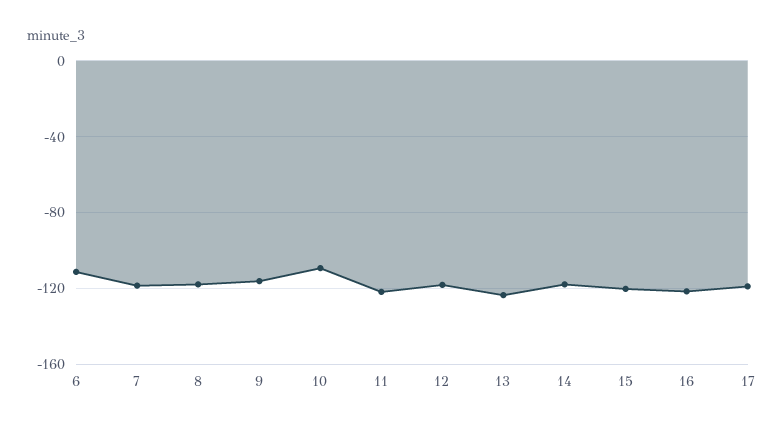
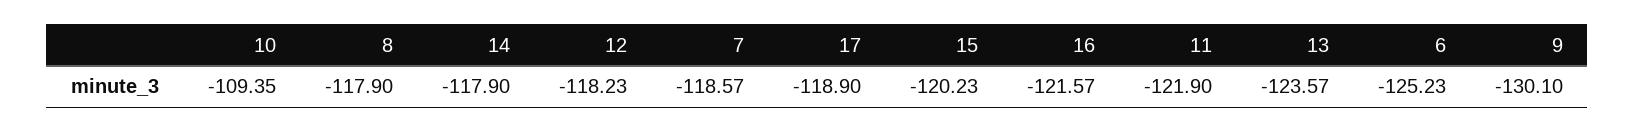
  {
-   "6": -110,
+   "6": -125.23,
    "7": -118.57,
    "8": -117.9,
-   "9": -115,
+   "9": -130.1,
    "10": -109.35,
    "11": -121.9,
    "12": -118.23,
    "13": -123.57,
    "14": -117.9,
    "15": -120.23,
    "16": -121.57,
    "17": -118.9
  }

